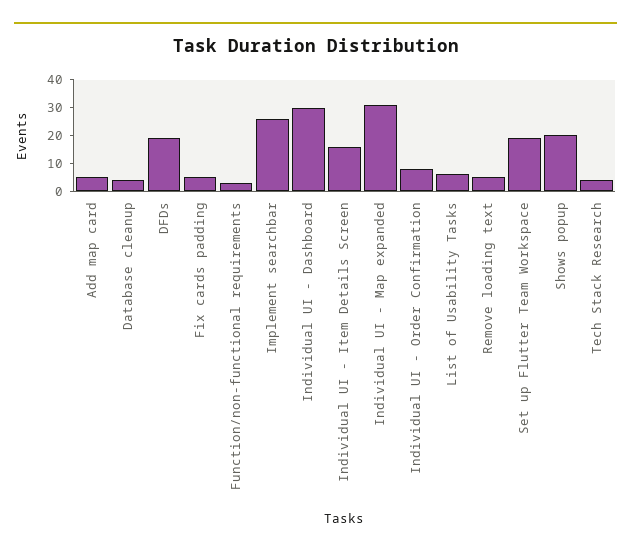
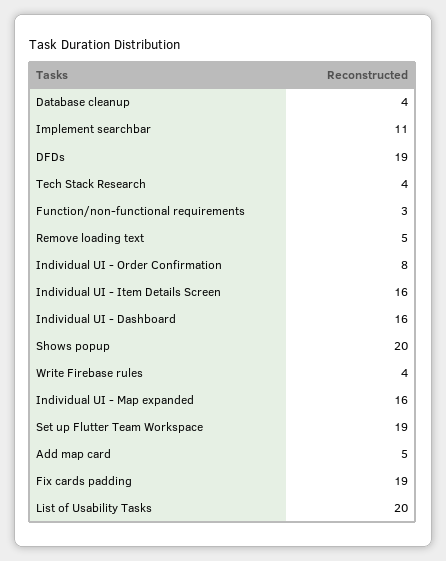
  {
    "Add map card": 5,
    "Database cleanup": 4,
    "DFDs": 19,
-   "Fix cards padding": 5,
+   "Fix cards padding": 19,
    "Function/non-functional requirements": 3,
-   "Implement searchbar": 25,
+   "Implement searchbar": 11,
-   "Individual UI - Dashboard": 30,
+   "Individual UI - Dashboard": 16,
    "Individual UI - Item Details Screen": 16,
-   "Individual UI - Map expanded": 30,
+   "Individual UI - Map expanded": 16,
    "Individual UI - Order Confirmation": 8,
-   "List of Usability Tasks": 5,
+   "List of Usability Tasks": 20,
    "Remove loading text": 5,
    "Set up Flutter Team Workspace": 19,
    "Shows popup": 20,
-   "Tech Stack Research": 4
+   "Tech Stack Research": 4,
+   "Write Firebase rules": 4
  }

